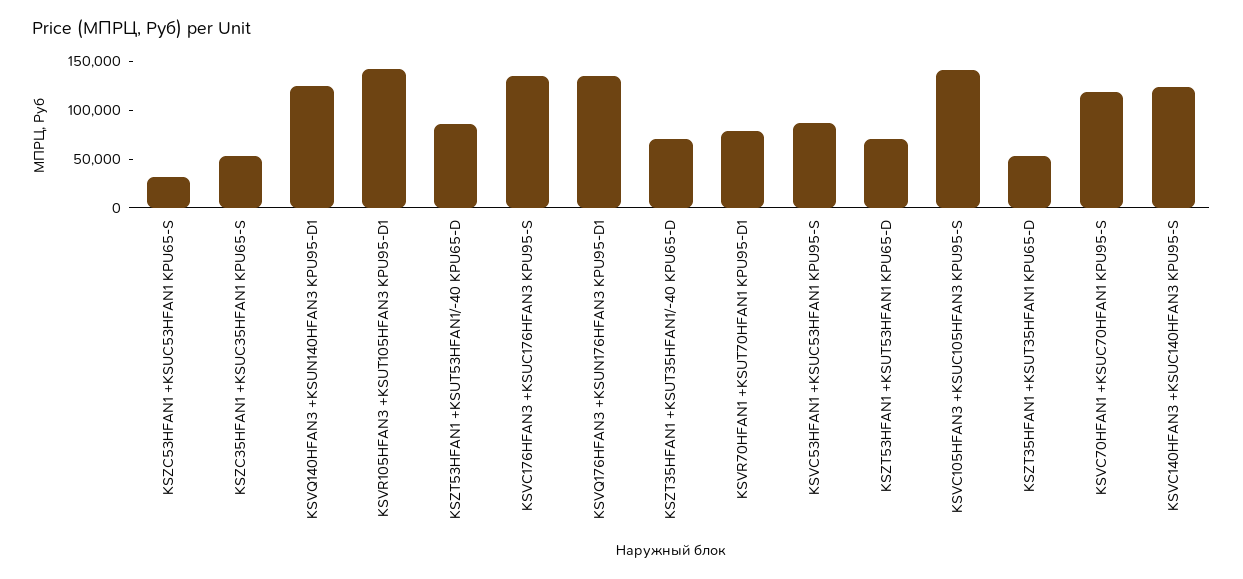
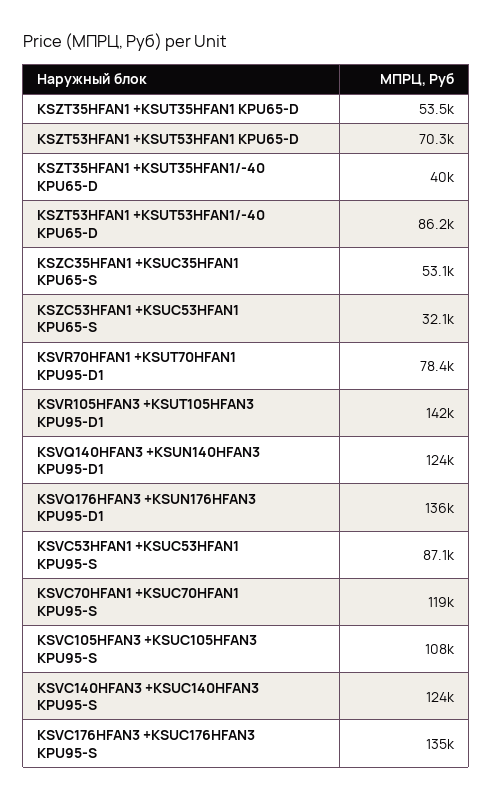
  {
    "KSZC53HFAN1 +KSUC53HFAN1 KPU65-S": 32100,
    "KSZC35HFAN1 +KSUC35HFAN1 KPU65-S": 53100,
    "KSVQ140HFAN3 +KSUN140HFAN3 KPU95-D1": 124000,
    "KSVR105HFAN3 +KSUT105HFAN3 KPU95-D1": 142000,
    "KSZT53HFAN1 +KSUT53HFAN1/-40 KPU65-D": 86200,
    "KSVC176HFAN3 +KSUC176HFAN3 KPU95-S": 135000,
    "KSVQ176HFAN3 +KSUN176HFAN3 KPU95-D1": 136000,
-   "KSZT35HFAN1 +KSUT35HFAN1/-40 KPU65-D": 70000,
+   "KSZT35HFAN1 +KSUT35HFAN1/-40 KPU65-D": 40000,
    "KSVR70HFAN1 +KSUT70HFAN1 KPU95-D1": 78400,
    "KSVC53HFAN1 +KSUC53HFAN1 KPU95-S": 87100,
    "KSZT53HFAN1 +KSUT53HFAN1 KPU65-D": 70300,
-   "KSVC105HFAN3 +KSUC105HFAN3 KPU95-S": 140000,
+   "KSVC105HFAN3 +KSUC105HFAN3 KPU95-S": 108000,
    "KSZT35HFAN1 +KSUT35HFAN1 KPU65-D": 53500,
    "KSVC70HFAN1 +KSUC70HFAN1 KPU95-S": 119000,
    "KSVC140HFAN3 +KSUC140HFAN3 KPU95-S": 124000
  }

